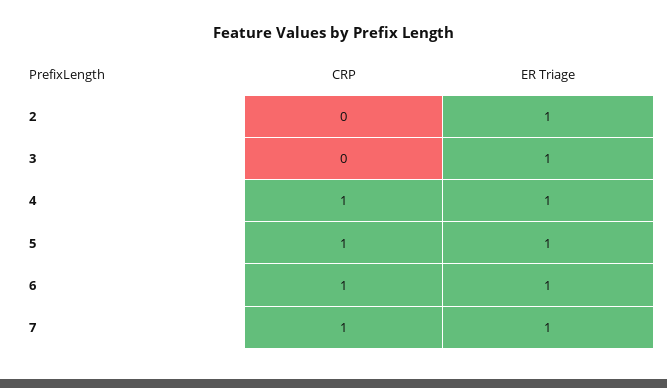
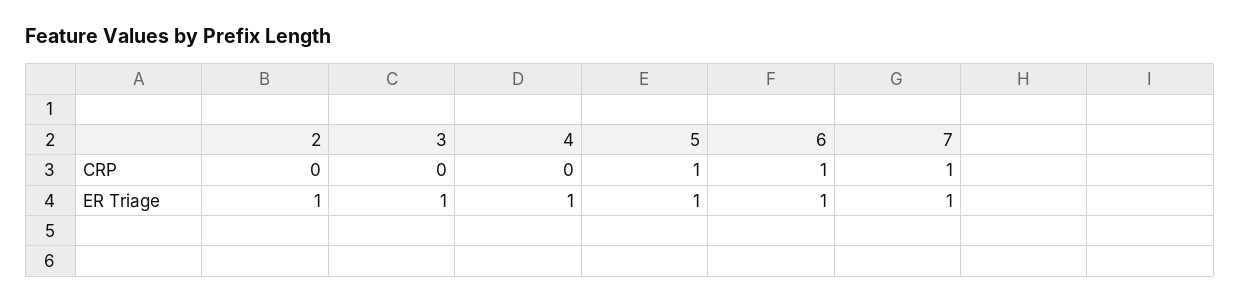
  {
    "CRP": {
      "2": 0,
      "3": 0,
-     "4": 1,
+     "4": 0,
      "5": 1,
      "6": 1,
      "7": 1
    },
    "ER Triage": {
      "2": 1,
      "3": 1,
      "4": 1,
      "5": 1,
      "6": 1,
      "7": 1
    }
  }

